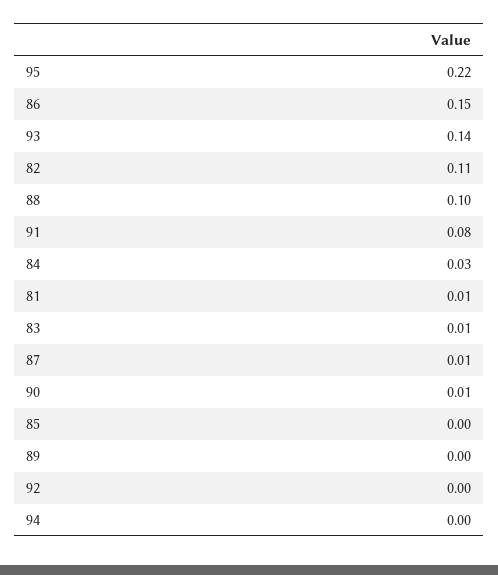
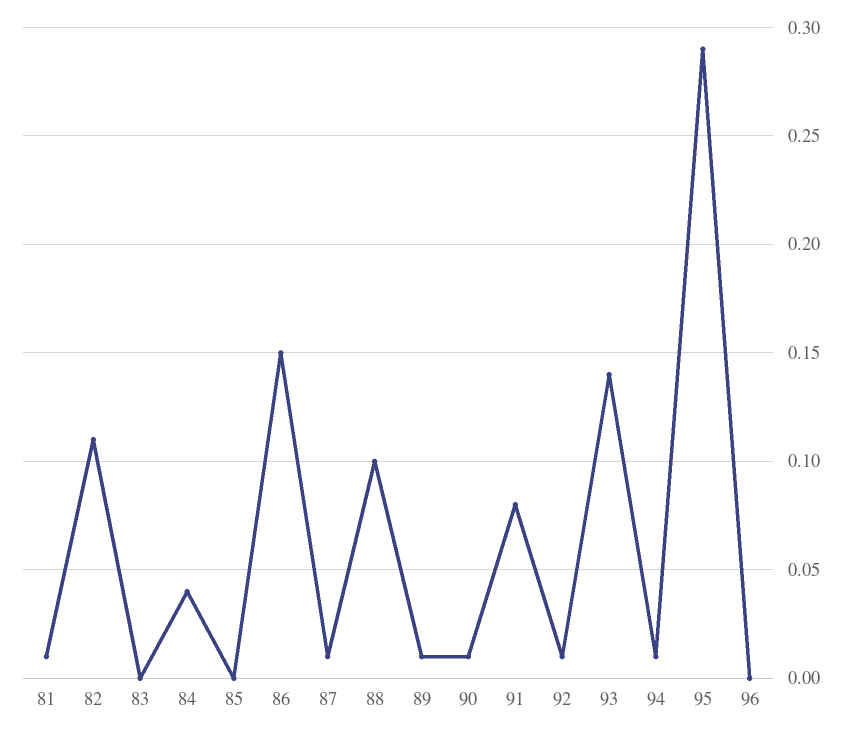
  {
-   "95": 0.22,
+   "95": 0.29,
    "86": 0.15,
    "93": 0.14,
    "82": 0.11,
    "88": 0.1,
    "91": 0.08,
-   "84": 0.03,
+   "84": 0.04,
    "81": 0.01,
-   "83": 0.01,
+   "83": 0,
    "87": 0.01,
    "90": 0.01,
    "85": 0,
-   "89": 0,
+   "89": 0.01,
-   "92": 0,
+   "92": 0.01,
-   "94": 0
+   "94": 0.01,
+   "96": 0
  }

